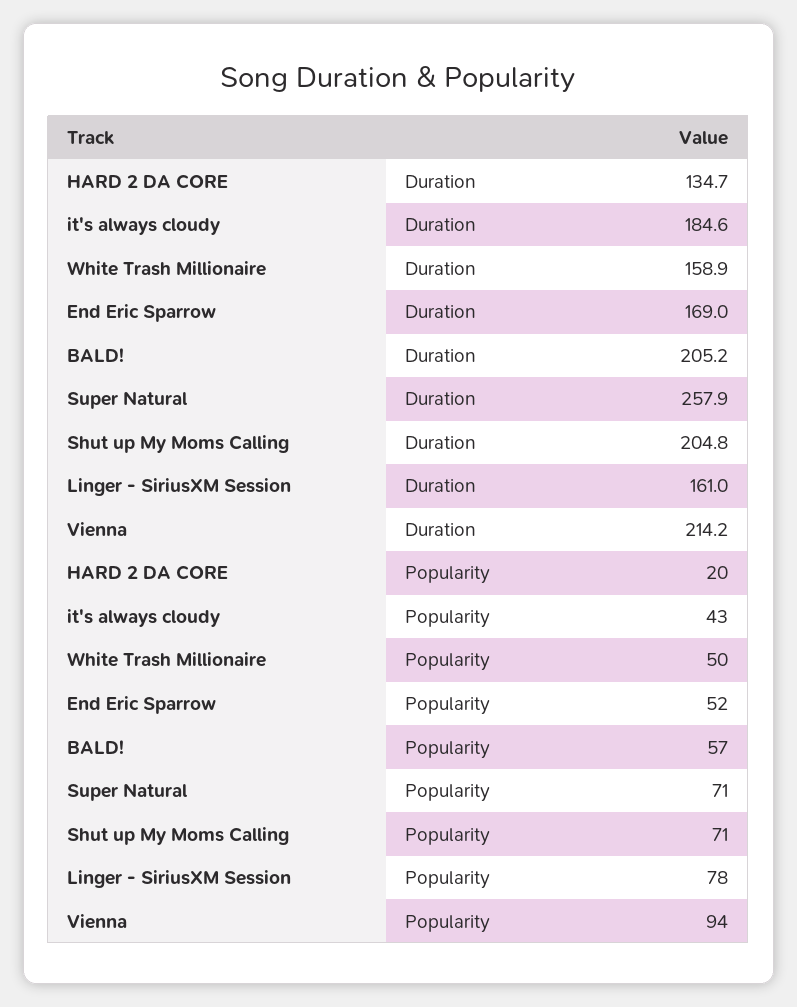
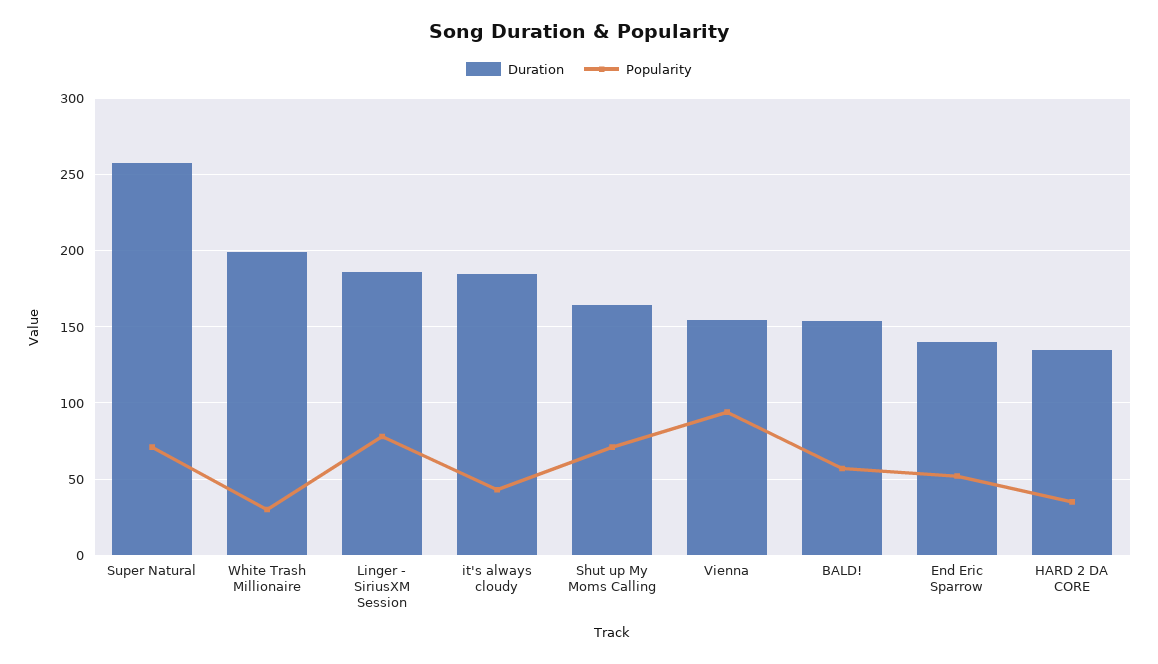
  {
    "Duration": {
      "HARD 2 DA CORE": 134.7,
      "it's always cloudy": 184.6,
-     "White Trash Millionaire": 158.9,
+     "White Trash Millionaire": 200,
-     "End Eric Sparrow": 169,
+     "End Eric Sparrow": 140,
-     "BALD!": 205.2,
+     "BALD!": 155,
      "Super Natural": 257.9,
-     "Shut up My Moms Calling": 204.8,
+     "Shut up My Moms Calling": 165,
-     "Linger - SiriusXM Session": 161,
+     "Linger - SiriusXM Session": 185,
-     "Vienna": 214.2
+     "Vienna": 155
    },
    "Popularity": {
-     "HARD 2 DA CORE": 20,
+     "HARD 2 DA CORE": 35,
      "it's always cloudy": 43,
-     "White Trash Millionaire": 50,
+     "White Trash Millionaire": 30,
      "End Eric Sparrow": 52,
      "BALD!": 57,
      "Super Natural": 71,
      "Shut up My Moms Calling": 71,
      "Linger - SiriusXM Session": 78,
      "Vienna": 94
    }
  }

